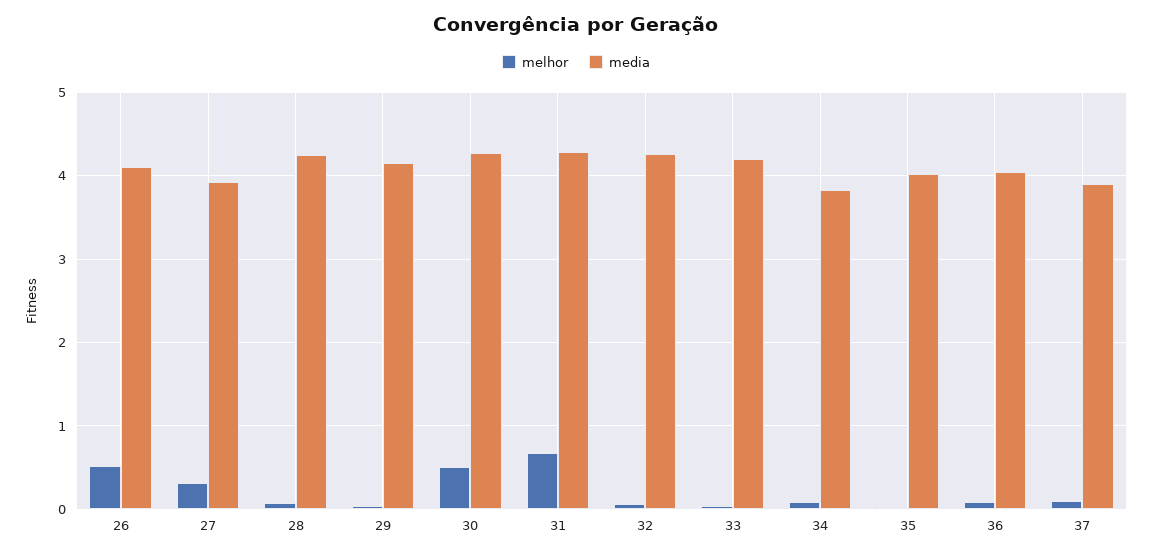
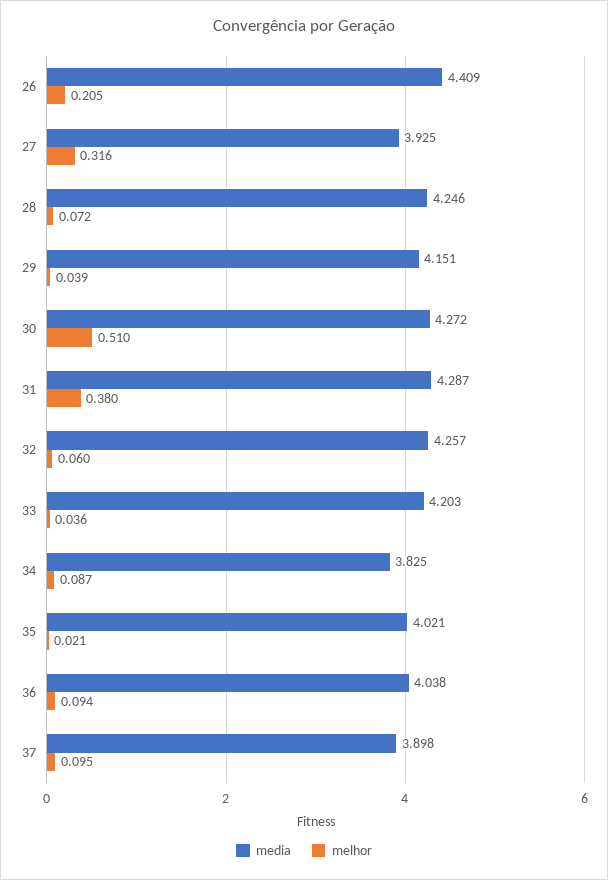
  {
    "melhor": {
-     "26": 0.5,
+     "26": 0.205,
      "27": 0.316,
      "28": 0.072,
      "29": 0.039,
      "30": 0.51,
-     "31": 0.7,
+     "31": 0.38,
      "32": 0.06,
      "33": 0.036,
      "34": 0.087,
      "35": 0.021,
      "36": 0.094,
      "37": 0.095
    },
    "media": {
-     "26": 4.1,
+     "26": 4.409,
      "27": 3.925,
      "28": 4.246,
      "29": 4.151,
      "30": 4.272,
      "31": 4.287,
      "32": 4.257,
      "33": 4.203,
      "34": 3.825,
      "35": 4.021,
      "36": 4.038,
      "37": 3.898
    }
  }

